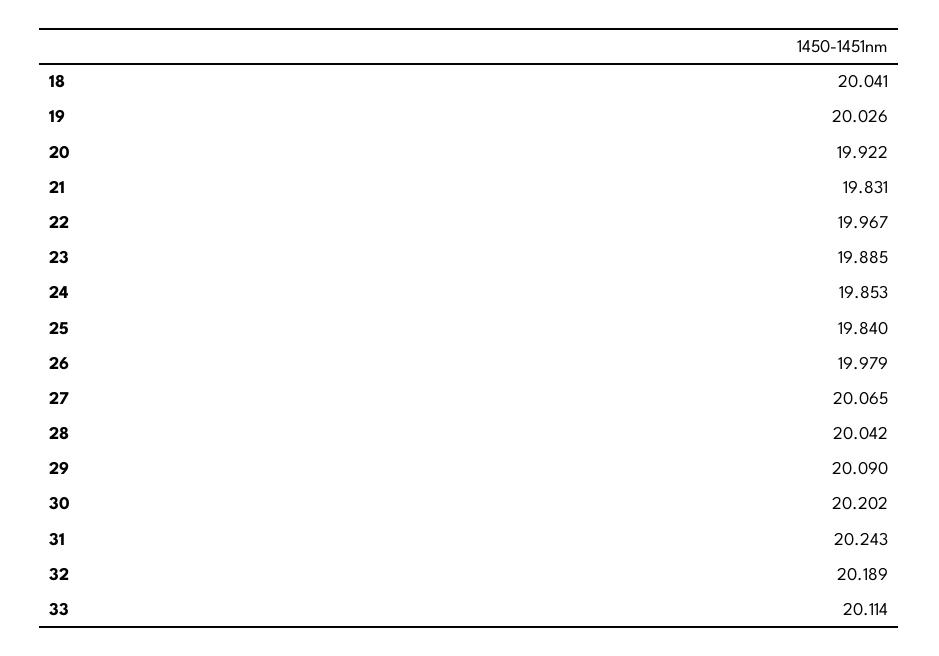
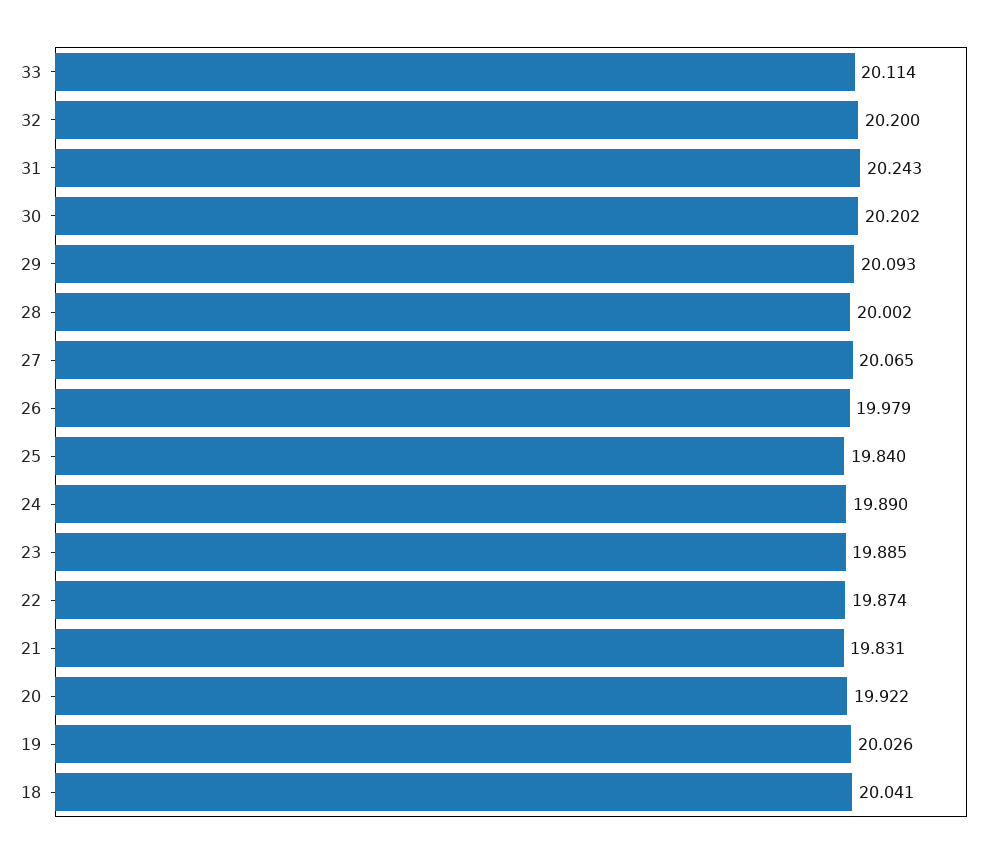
  {
    "18": 20.041,
    "19": 20.026,
    "20": 19.922,
    "21": 19.831,
-   "22": 19.967,
+   "22": 19.874,
    "23": 19.885,
-   "24": 19.853,
+   "24": 19.89,
    "25": 19.84,
    "26": 19.979,
    "27": 20.065,
-   "28": 20.042,
+   "28": 20.002,
-   "29": 20.09,
+   "29": 20.093,
    "30": 20.202,
    "31": 20.243,
-   "32": 20.189,
+   "32": 20.2,
    "33": 20.114
  }

